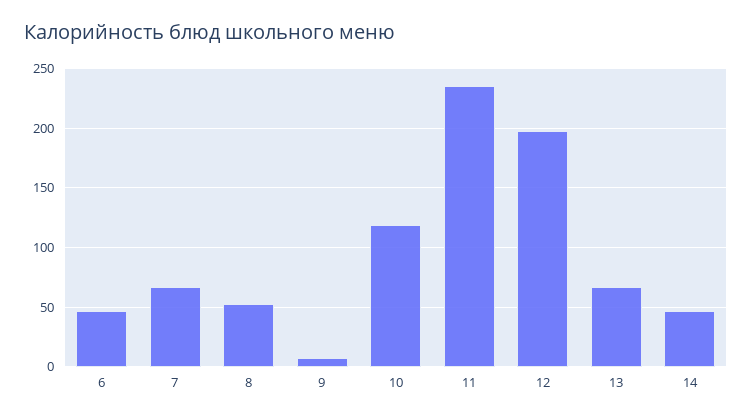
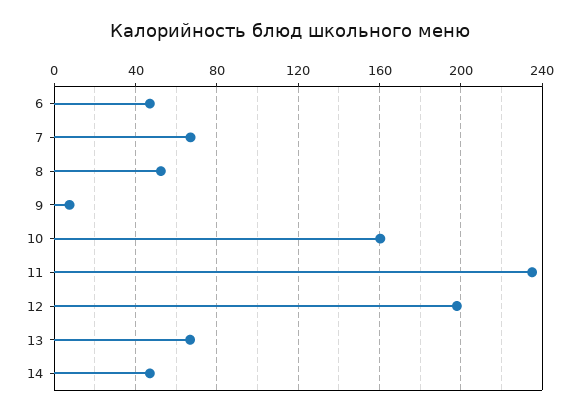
  {
    "6": 45,
    "7": 65,
    "8": 50,
    "9": 10,
-   "10": 120,
+   "10": 160,
    "11": 235,
    "12": 200,
    "13": 65,
    "14": 45
  }

